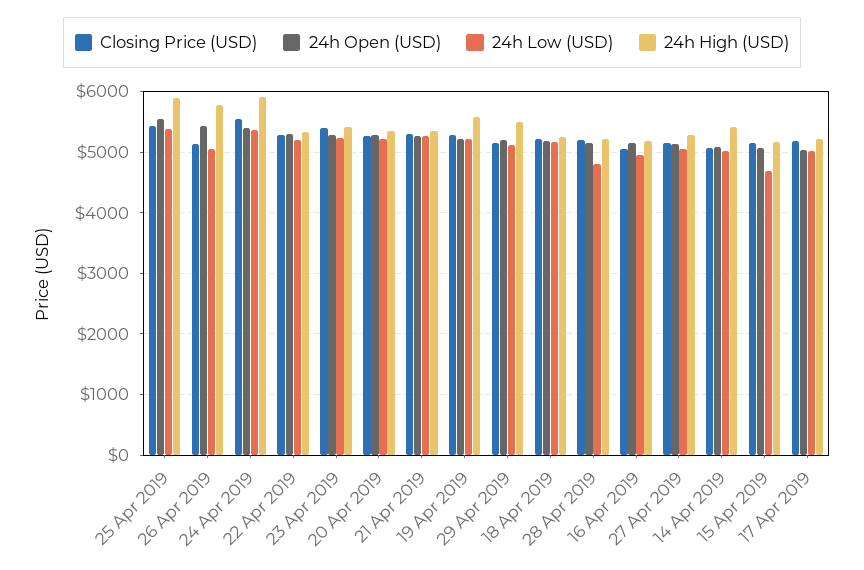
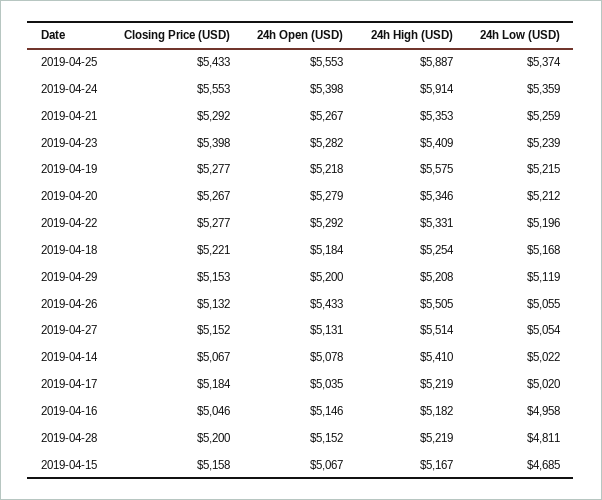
  {
    "Closing Price (USD)": {
      "25 Apr 2019": 5433,
      "26 Apr 2019": 5132,
      "24 Apr 2019": 5553,
      "22 Apr 2019": 5277,
      "23 Apr 2019": 5398,
      "20 Apr 2019": 5267,
      "21 Apr 2019": 5292,
      "19 Apr 2019": 5277,
      "29 Apr 2019": 5153,
      "18 Apr 2019": 5221,
      "28 Apr 2019": 5200,
      "16 Apr 2019": 5046,
      "27 Apr 2019": 5152,
      "14 Apr 2019": 5067,
      "15 Apr 2019": 5158,
      "17 Apr 2019": 5184
    },
    "24h Open (USD)": {
      "25 Apr 2019": 5553,
      "26 Apr 2019": 5433,
      "24 Apr 2019": 5398,
      "22 Apr 2019": 5292,
      "23 Apr 2019": 5282,
      "20 Apr 2019": 5279,
      "21 Apr 2019": 5267,
      "19 Apr 2019": 5218,
      "29 Apr 2019": 5200,
      "18 Apr 2019": 5184,
      "28 Apr 2019": 5152,
      "16 Apr 2019": 5146,
      "27 Apr 2019": 5131,
      "14 Apr 2019": 5078,
      "15 Apr 2019": 5067,
      "17 Apr 2019": 5035
    },
    "24h Low (USD)": {
      "25 Apr 2019": 5374,
      "26 Apr 2019": 5055,
      "24 Apr 2019": 5359,
      "22 Apr 2019": 5196,
      "23 Apr 2019": 5239,
      "20 Apr 2019": 5212,
      "21 Apr 2019": 5259,
      "19 Apr 2019": 5215,
      "29 Apr 2019": 5119,
      "18 Apr 2019": 5168,
      "28 Apr 2019": 4811,
      "16 Apr 2019": 4958,
      "27 Apr 2019": 5054,
      "14 Apr 2019": 5022,
      "15 Apr 2019": 4685,
      "17 Apr 2019": 5020
    },
    "24h High (USD)": {
      "25 Apr 2019": 5887,
-     "26 Apr 2019": 5800,
+     "26 Apr 2019": 5505,
      "24 Apr 2019": 5914,
      "22 Apr 2019": 5331,
      "23 Apr 2019": 5409,
      "20 Apr 2019": 5346,
      "21 Apr 2019": 5353,
      "19 Apr 2019": 5575,
-     "29 Apr 2019": 5500,
+     "29 Apr 2019": 5208,
      "18 Apr 2019": 5254,
      "28 Apr 2019": 5219,
      "16 Apr 2019": 5182,
-     "27 Apr 2019": 5300,
+     "27 Apr 2019": 5514,
      "14 Apr 2019": 5410,
      "15 Apr 2019": 5167,
      "17 Apr 2019": 5219
    }
  }

